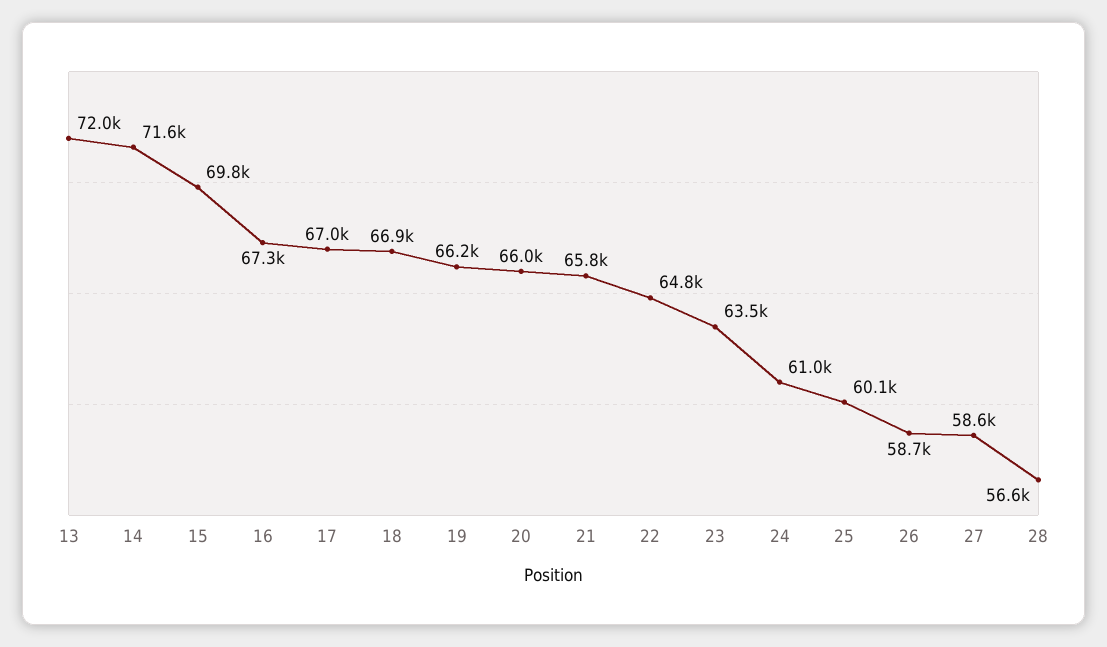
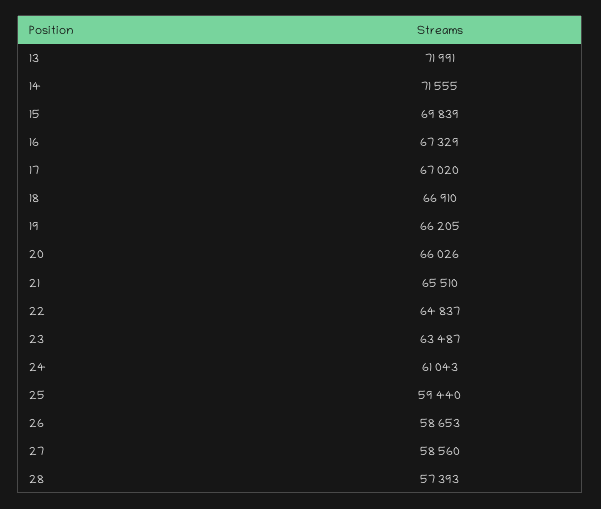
  {
    "13": 71991,
    "14": 71555,
    "15": 69839,
    "16": 67329,
    "17": 67020,
    "18": 66910,
    "19": 66205,
    "20": 66026,
-   "21": 65800,
+   "21": 65510,
    "22": 64837,
    "23": 63487,
    "24": 61043,
-   "25": 60100,
+   "25": 59440,
    "26": 58653,
    "27": 58560,
-   "28": 56600
+   "28": 57393
  }

